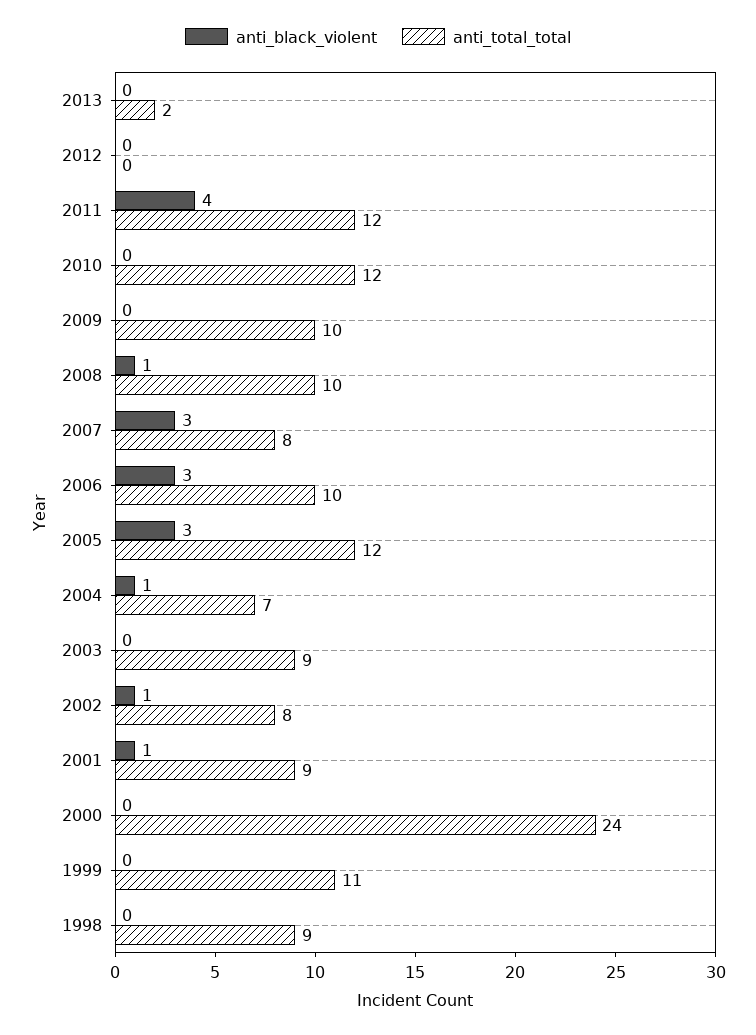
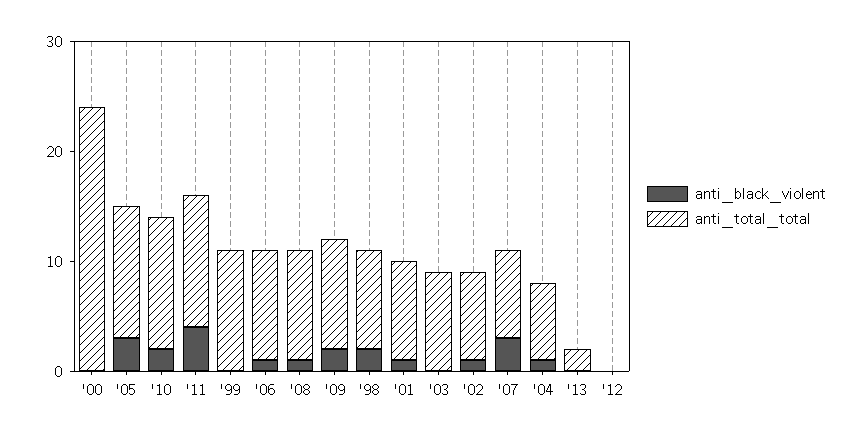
  {
    "anti_black_violent": {
      "2013": 0,
      "2012": 0,
      "2011": 4,
-     "2010": 0,
+     "2010": 2,
-     "2009": 0,
+     "2009": 2,
      "2008": 1,
      "2007": 3,
-     "2006": 3,
+     "2006": 1,
      "2005": 3,
      "2004": 1,
      "2003": 0,
      "2002": 1,
      "2001": 1,
      "2000": 0,
      "1999": 0,
-     "1998": 0
+     "1998": 2
    },
    "anti_total_total": {
      "2013": 2,
      "2012": 0,
      "2011": 12,
      "2010": 12,
      "2009": 10,
      "2008": 10,
      "2007": 8,
      "2006": 10,
      "2005": 12,
      "2004": 7,
      "2003": 9,
      "2002": 8,
      "2001": 9,
      "2000": 24,
      "1999": 11,
      "1998": 9
    }
  }

